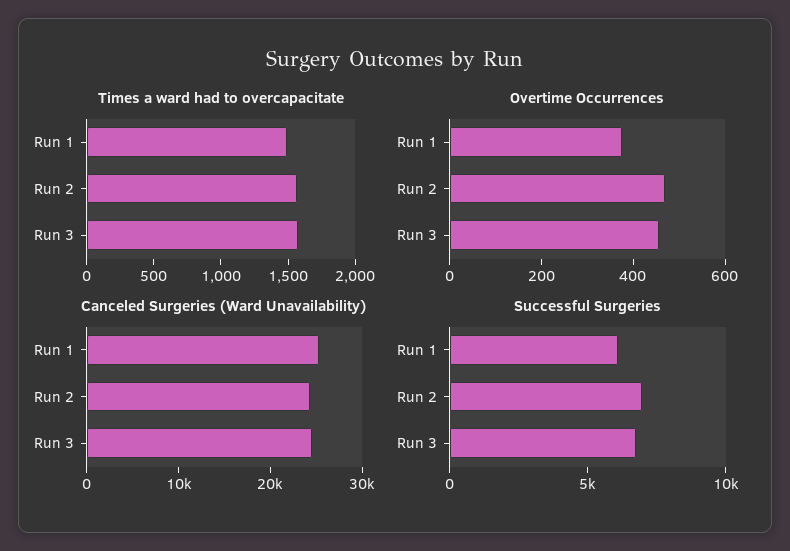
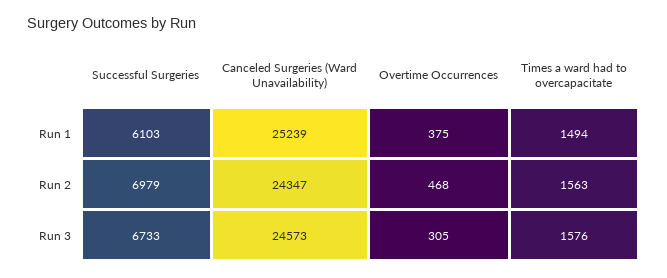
  {
    "Times a ward had to overcapacitate": {
      "Run 1": 1494,
      "Run 2": 1563,
      "Run 3": 1576
    },
    "Overtime Occurrences": {
      "Run 1": 375,
      "Run 2": 468,
-     "Run 3": 450
+     "Run 3": 305
    },
    "Canceled Surgeries (Ward Unavailability)": {
      "Run 1": 25239,
      "Run 2": 24347,
      "Run 3": 24573
    },
    "Successful Surgeries": {
      "Run 1": 6103,
      "Run 2": 6979,
      "Run 3": 6733
    }
  }

